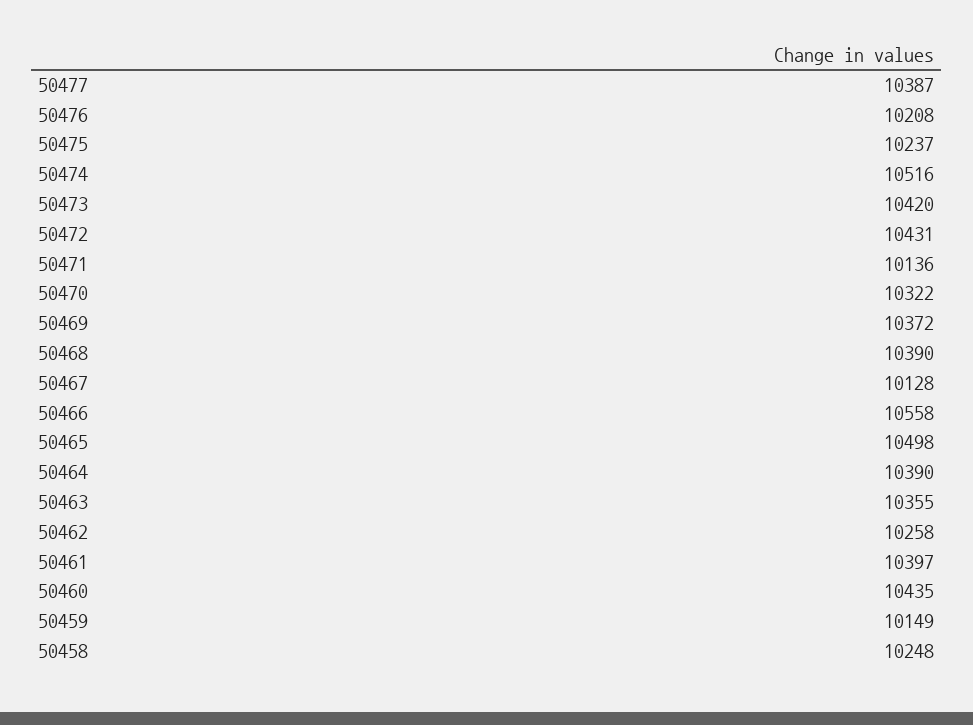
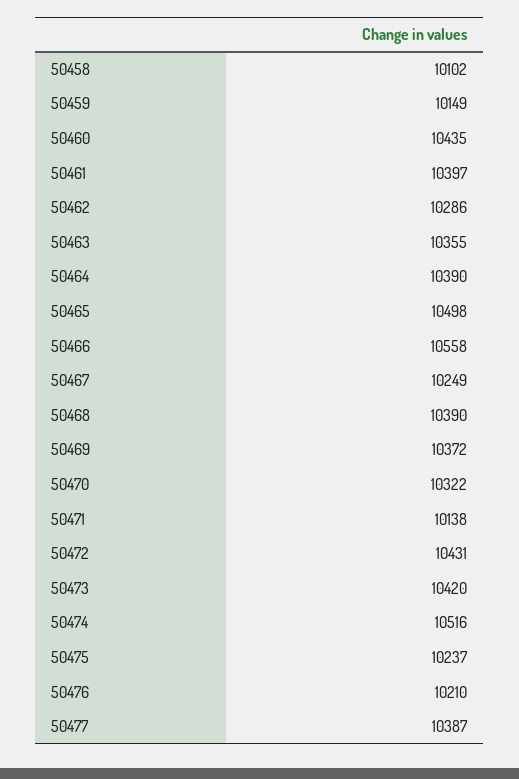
  {
    "50477": 10387,
-   "50476": 10208,
+   "50476": 10210,
    "50475": 10237,
    "50474": 10516,
    "50473": 10420,
    "50472": 10431,
-   "50471": 10136,
+   "50471": 10138,
    "50470": 10322,
    "50469": 10372,
    "50468": 10390,
-   "50467": 10128,
+   "50467": 10249,
    "50466": 10558,
    "50465": 10498,
    "50464": 10390,
    "50463": 10355,
-   "50462": 10258,
+   "50462": 10286,
    "50461": 10397,
    "50460": 10435,
    "50459": 10149,
-   "50458": 10248
+   "50458": 10102
  }

